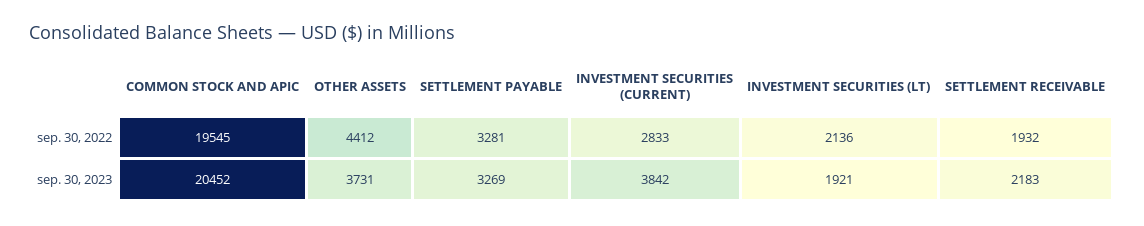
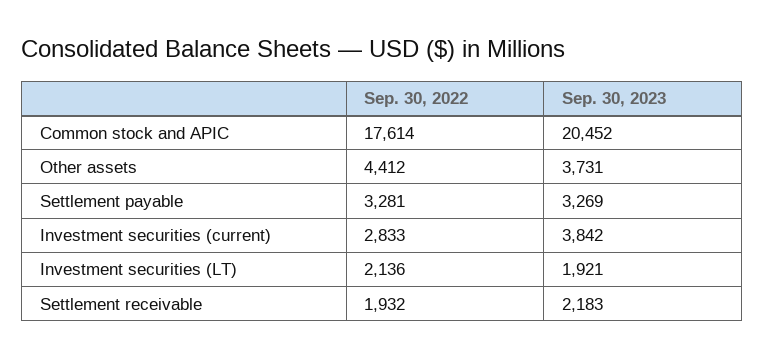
  {
    "COMMON STOCK AND APIC": {
-     "sep. 30, 2022": 19545,
+     "sep. 30, 2022": 17614,
      "sep. 30, 2023": 20452
    },
    "OTHER ASSETS": {
      "sep. 30, 2022": 4412,
      "sep. 30, 2023": 3731
    },
    "SETTLEMENT PAYABLE": {
      "sep. 30, 2022": 3281,
      "sep. 30, 2023": 3269
    },
    "INVESTMENT SECURITIES (CURRENT)": {
      "sep. 30, 2022": 2833,
      "sep. 30, 2023": 3842
    },
    "INVESTMENT SECURITIES (LT)": {
      "sep. 30, 2022": 2136,
      "sep. 30, 2023": 1921
    },
    "SETTLEMENT RECEIVABLE": {
      "sep. 30, 2022": 1932,
      "sep. 30, 2023": 2183
    }
  }

